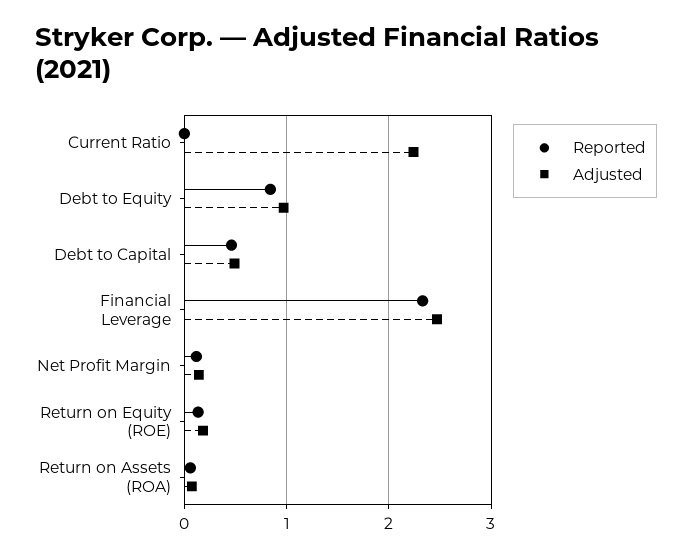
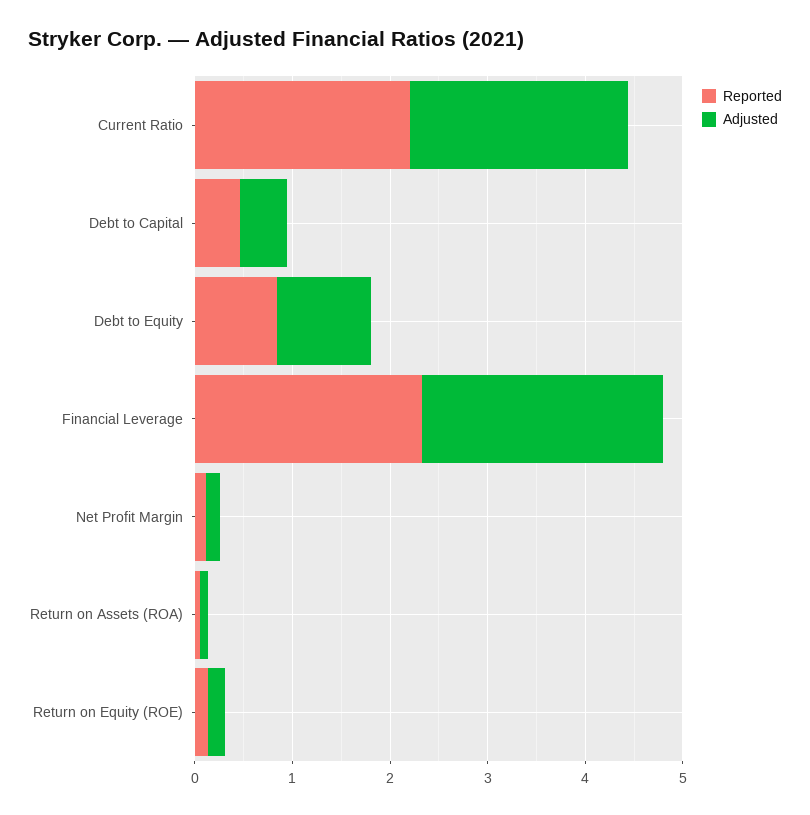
  {
    "Reported": {
-     "Current Ratio": 0,
+     "Current Ratio": 2.2,
      "Debt to Equity": 0.8,
      "Debt to Capital": 0.5,
      "Financial Leverage": 2.3,
      "Net Profit Margin": 0.1,
      "Return on Equity (ROE)": 0.1,
      "Return on Assets (ROA)": 0.1
    },
    "Adjusted": {
      "Current Ratio": 2.2,
      "Debt to Equity": 1,
      "Debt to Capital": 0.5,
      "Financial Leverage": 2.5,
      "Net Profit Margin": 0.1,
      "Return on Equity (ROE)": 0.2,
      "Return on Assets (ROA)": 0.1
    }
  }

